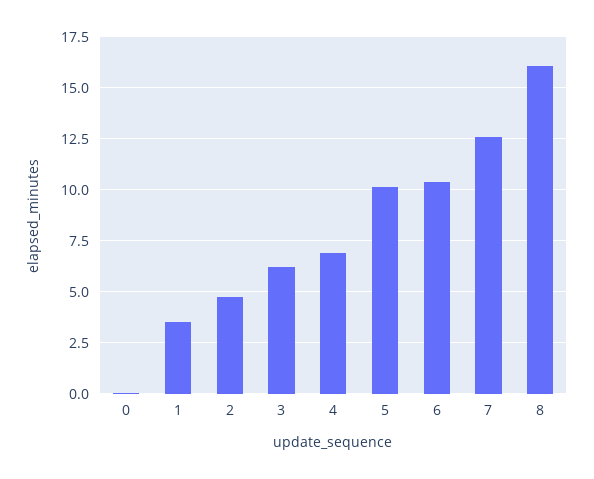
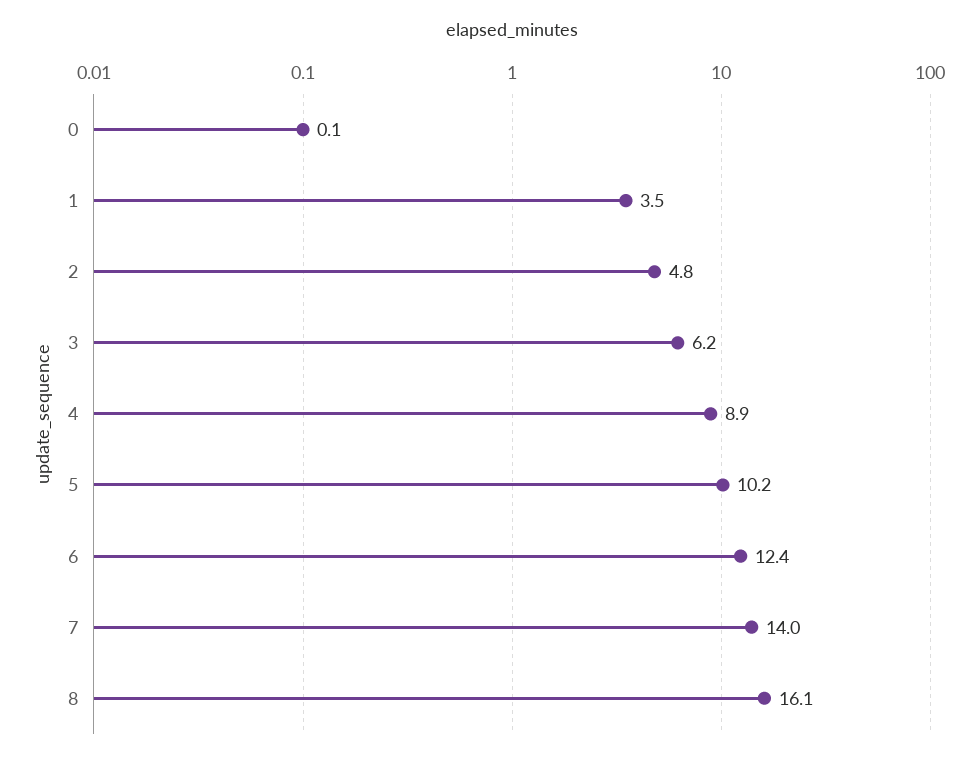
  {
    "0": 0.1,
    "1": 3.5,
    "2": 4.8,
    "3": 6.2,
-   "4": 7,
+   "4": 8.9,
    "5": 10.2,
-   "6": 10.5,
+   "6": 12.4,
-   "7": 12.5,
+   "7": 14,
    "8": 16.1
  }

